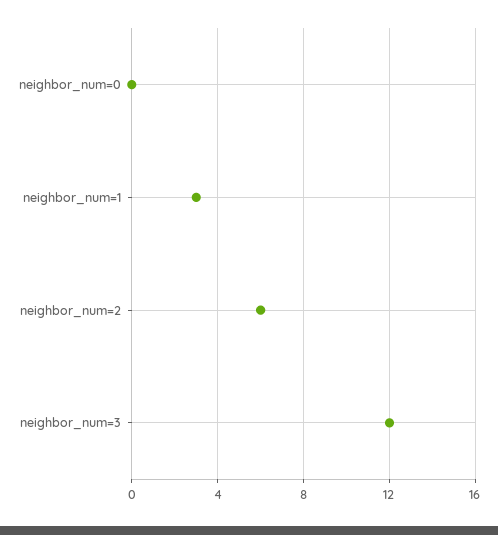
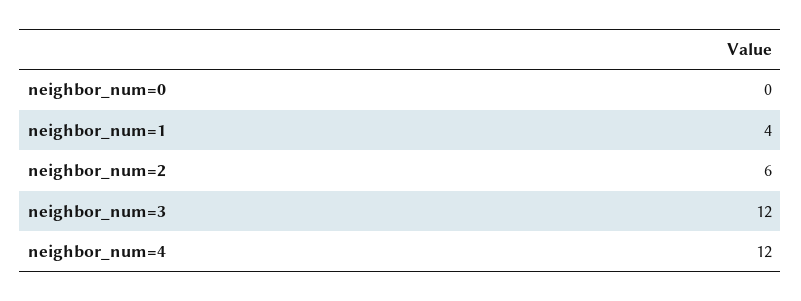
  {
    "neighbor_num=0": 0,
-   "neighbor_num=1": 3,
+   "neighbor_num=1": 4,
    "neighbor_num=2": 6,
-   "neighbor_num=3": 12
+   "neighbor_num=3": 12,
+   "neighbor_num=4": 12
  }

